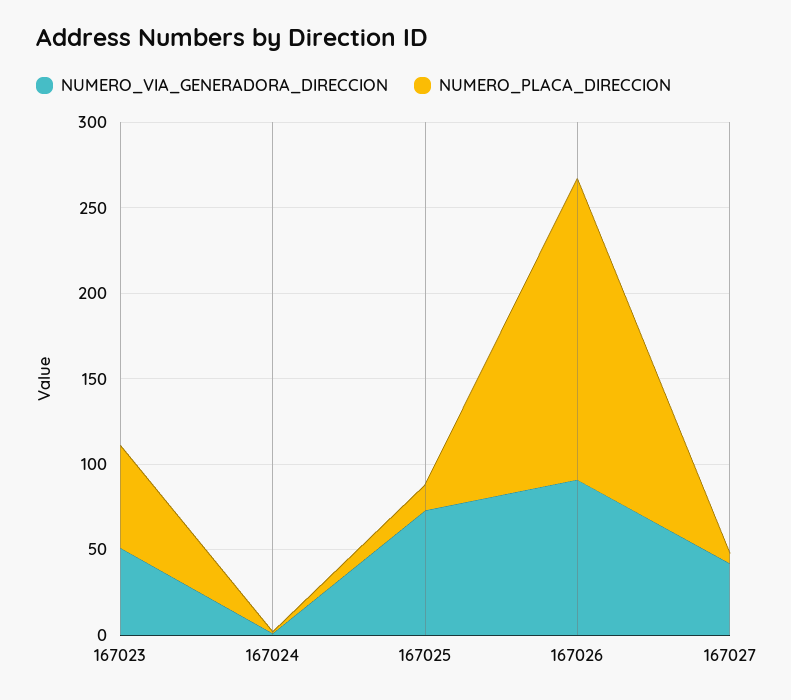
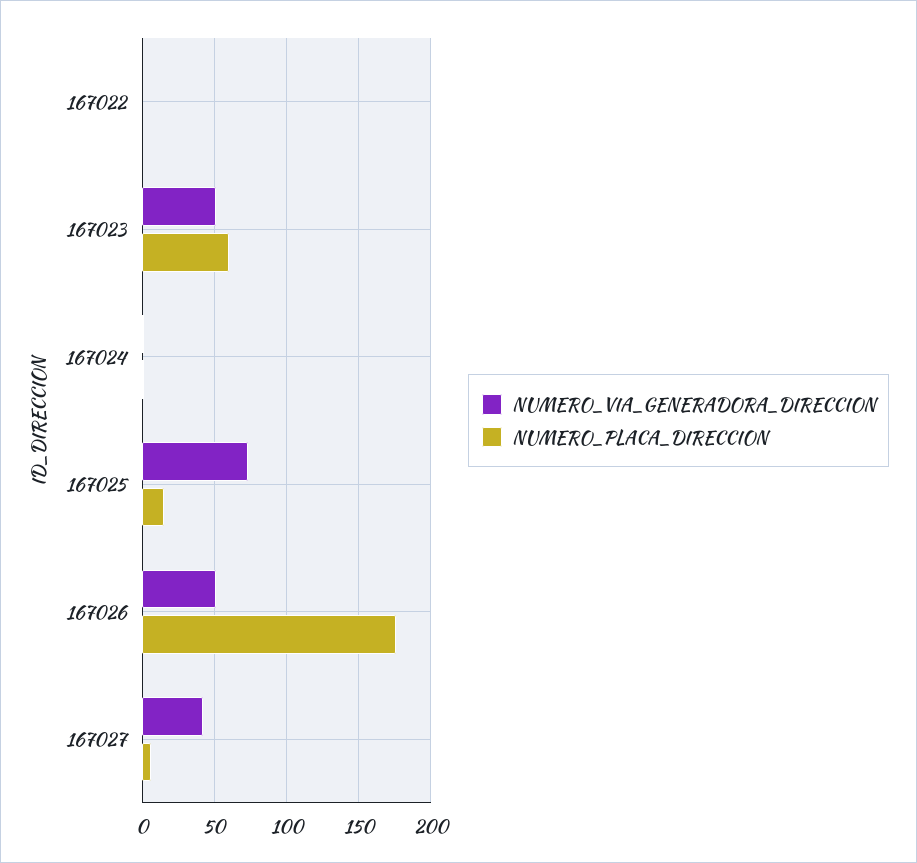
  {
    "NUMERO_VIA_GENERADORA_DIRECCION": {
      "167023": 50,
      "167024": 0,
      "167025": 75,
-     "167026": 90,
+     "167026": 50,
-     "167027": 40
+     "167027": 40,
+     "167022": 0
    },
    "NUMERO_PLACA_DIRECCION": {
      "167023": 60,
      "167024": 0,
      "167025": 15,
      "167026": 175,
-     "167027": 5
+     "167027": 5,
+     "167022": 0
    }
  }

